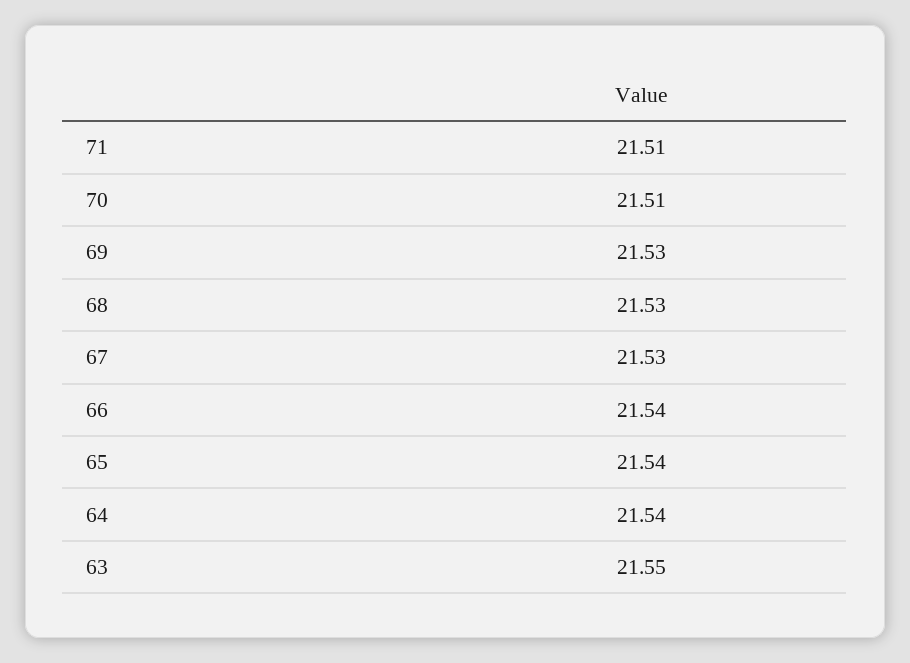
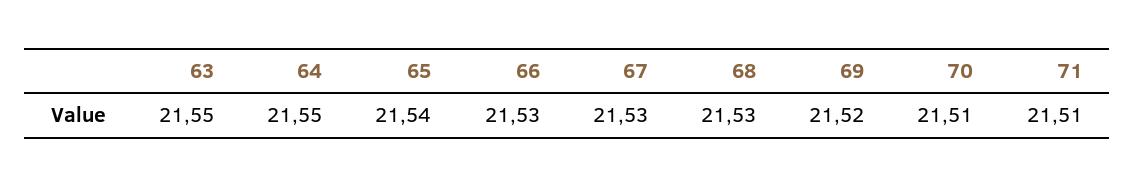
  {
    "71": 21.51,
    "70": 21.51,
-   "69": 21.53,
+   "69": 21.52,
    "68": 21.53,
    "67": 21.53,
-   "66": 21.54,
+   "66": 21.53,
    "65": 21.54,
-   "64": 21.54,
+   "64": 21.55,
    "63": 21.55
  }

